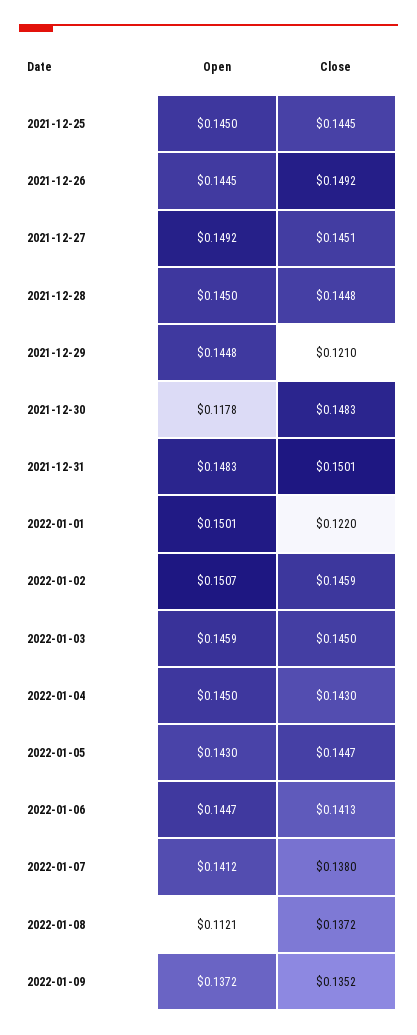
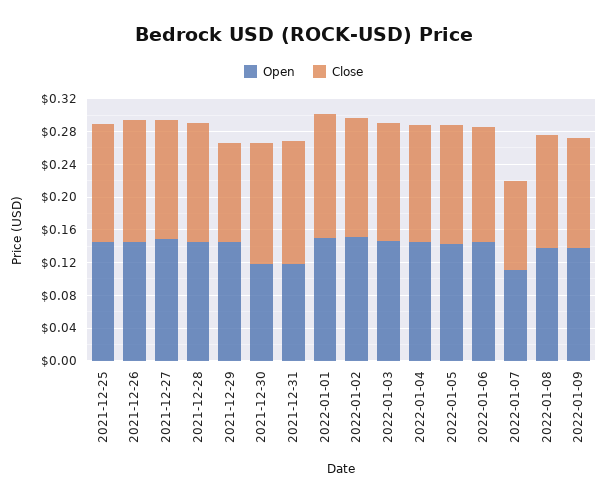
  {
    "Open": {
      "2021-12-25": 0.145,
      "2021-12-26": 0.1445,
      "2021-12-27": 0.1492,
      "2021-12-28": 0.145,
      "2021-12-29": 0.1448,
      "2021-12-30": 0.1178,
-     "2021-12-31": 0.1483,
+     "2021-12-31": 0.12,
      "2022-01-01": 0.1501,
      "2022-01-02": 0.1507,
      "2022-01-03": 0.1459,
      "2022-01-04": 0.145,
      "2022-01-05": 0.143,
      "2022-01-06": 0.1447,
-     "2022-01-07": 0.1412,
+     "2022-01-07": 0.11,
-     "2022-01-08": 0.1121,
+     "2022-01-08": 0.14,
      "2022-01-09": 0.1372
    },
    "Close": {
      "2021-12-25": 0.1445,
      "2021-12-26": 0.1492,
      "2021-12-27": 0.1451,
      "2021-12-28": 0.1448,
      "2021-12-29": 0.121,
      "2021-12-30": 0.1483,
      "2021-12-31": 0.1501,
-     "2022-01-01": 0.122,
+     "2022-01-01": 0.15,
      "2022-01-02": 0.1459,
      "2022-01-03": 0.145,
      "2022-01-04": 0.143,
      "2022-01-05": 0.1447,
      "2022-01-06": 0.1413,
-     "2022-01-07": 0.138,
+     "2022-01-07": 0.11,
      "2022-01-08": 0.1372,
      "2022-01-09": 0.1352
    }
  }

